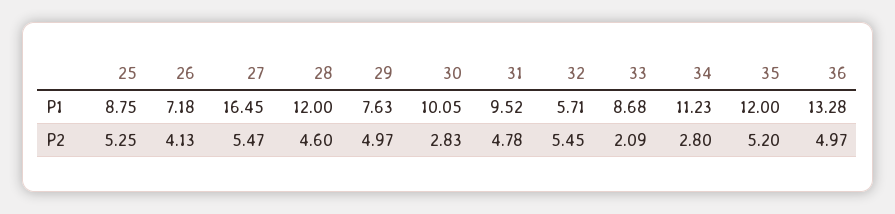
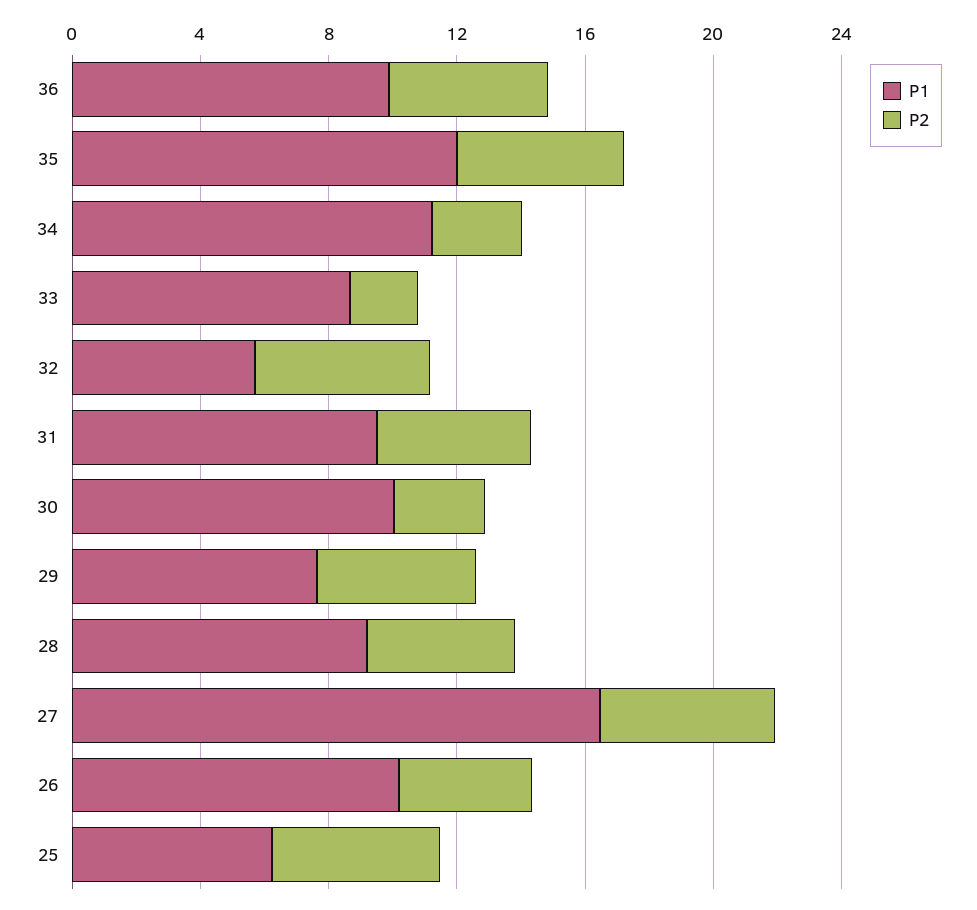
  {
    "P1": {
-     "25": 8.75,
+     "25": 6,
-     "26": 7.18,
+     "26": 10,
      "27": 16.45,
-     "28": 12,
+     "28": 9,
      "29": 7.63,
      "30": 10.05,
      "31": 9.52,
      "32": 5.71,
      "33": 8.68,
      "34": 11.23,
      "35": 12,
-     "36": 13.28
+     "36": 10
    },
    "P2": {
      "25": 5.25,
      "26": 4.13,
      "27": 5.47,
      "28": 4.6,
      "29": 4.97,
      "30": 2.83,
      "31": 4.78,
      "32": 5.45,
      "33": 2.09,
      "34": 2.8,
      "35": 5.2,
      "36": 4.97
    }
  }

